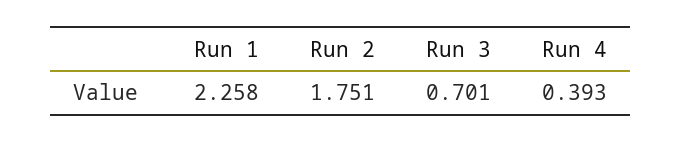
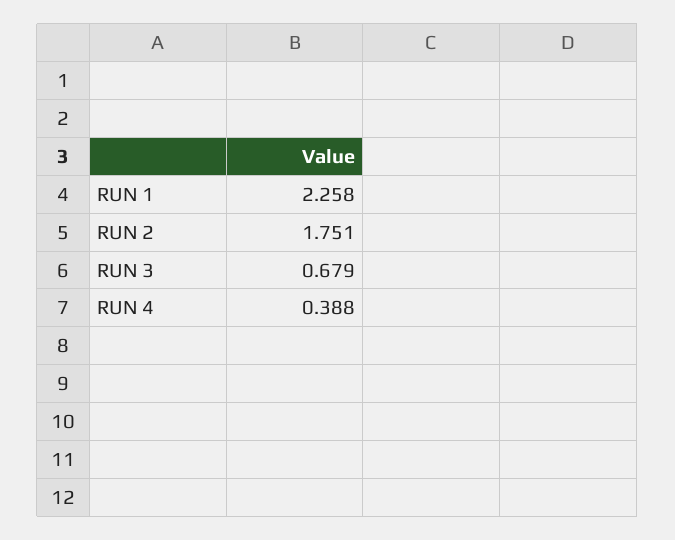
  {
    "Run 1": 2.258,
    "Run 2": 1.751,
-   "Run 3": 0.701,
+   "Run 3": 0.679,
-   "Run 4": 0.393
+   "Run 4": 0.388
  }

